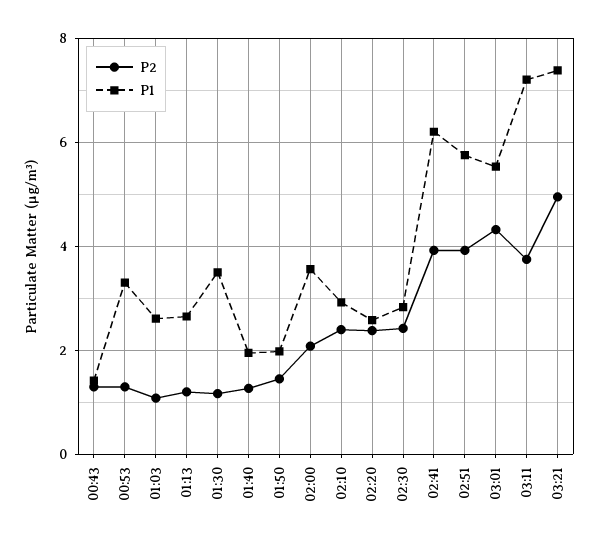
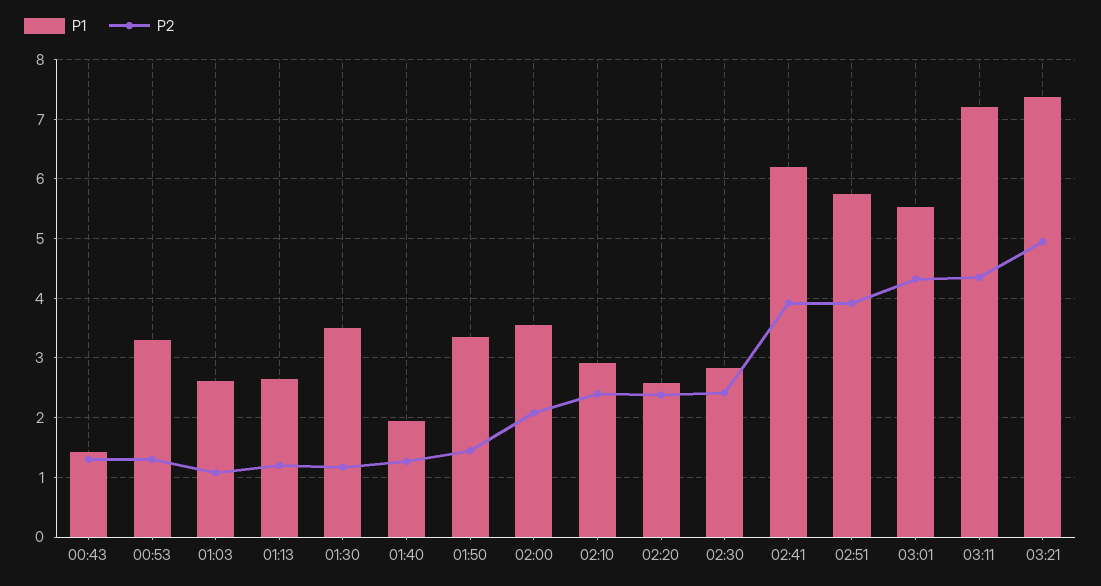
  {
    "P2": {
      "00:43": 1.4,
      "00:53": 1.4,
      "01:03": 1,
      "01:13": 1.2,
      "01:30": 1.2,
      "01:40": 1.2,
      "01:50": 1.4,
      "02:00": 2,
      "02:10": 2.4,
      "02:20": 2.4,
      "02:30": 2.4,
      "02:41": 4,
      "02:51": 4,
      "03:01": 4.4,
-     "03:11": 3.8,
+     "03:11": 4.4,
      "03:21": 5
    },
    "P1": {
      "00:43": 1.4,
      "00:53": 3.4,
      "01:03": 2.6,
      "01:13": 2.6,
      "01:30": 3.6,
      "01:40": 2,
-     "01:50": 2,
+     "01:50": 3.4,
      "02:00": 3.6,
      "02:10": 3,
      "02:20": 2.6,
      "02:30": 2.8,
      "02:41": 6.2,
      "02:51": 5.8,
      "03:01": 5.6,
      "03:11": 7.2,
      "03:21": 7.4
    }
  }

